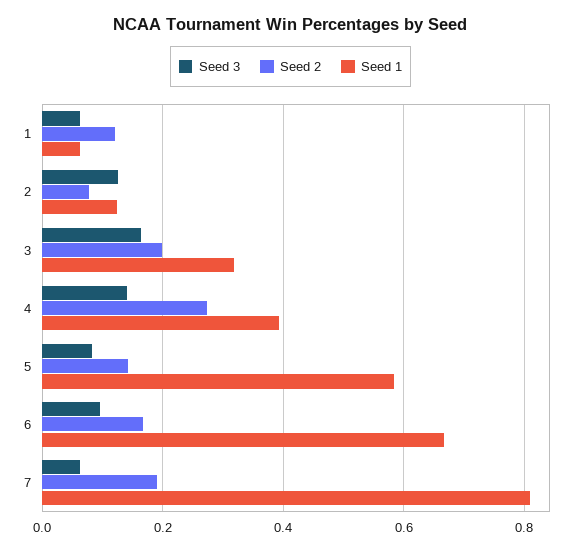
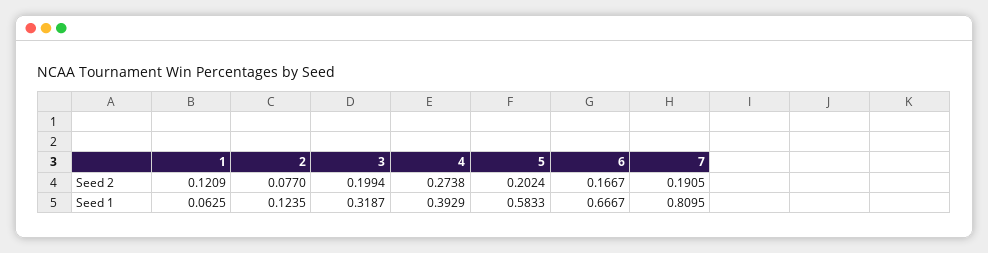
  {
-   "Seed 3": {
-     "1": 0.06,
-     "2": 0.12,
-     "3": 0.16,
-     "4": 0.14,
-     "5": 0.08,
-     "6": 0.1,
-     "7": 0.06
-   },
    "Seed 2": {
      "1": 0.1209,
      "2": 0.077,
      "3": 0.1994,
      "4": 0.2738,
-     "5": 0.14,
+     "5": 0.2024,
      "6": 0.1667,
      "7": 0.1905
    },
    "Seed 1": {
      "1": 0.0625,
      "2": 0.1235,
      "3": 0.3187,
      "4": 0.3929,
      "5": 0.5833,
      "6": 0.6667,
      "7": 0.8095
    }
  }

